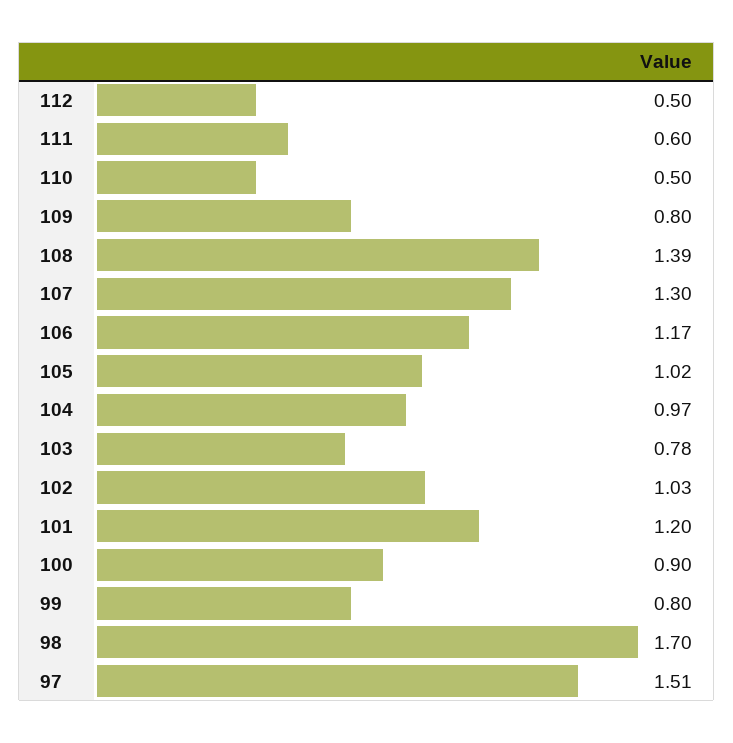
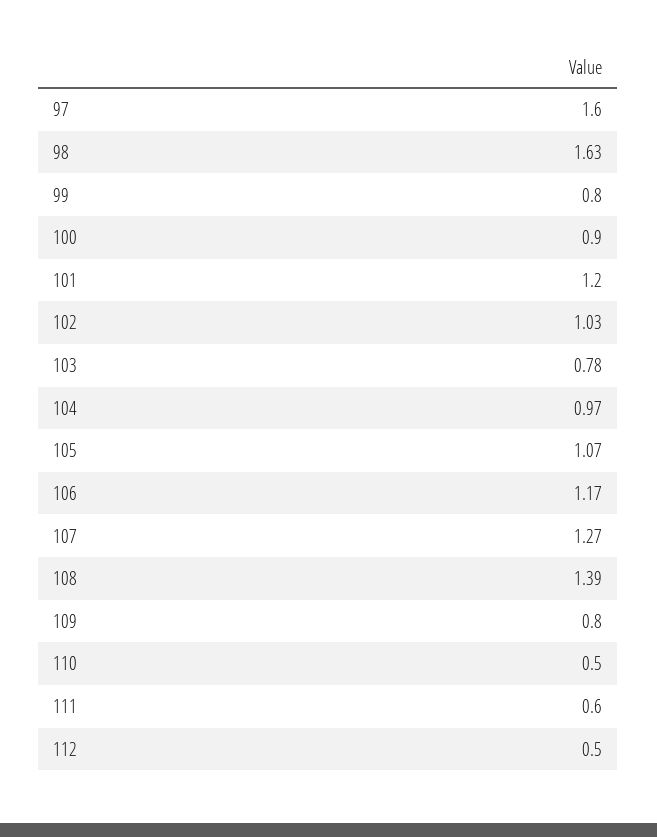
  {
    "112": 0.5,
    "111": 0.6,
    "110": 0.5,
    "109": 0.8,
    "108": 1.39,
-   "107": 1.3,
+   "107": 1.27,
    "106": 1.17,
-   "105": 1.02,
+   "105": 1.07,
    "104": 0.97,
    "103": 0.78,
    "102": 1.03,
    "101": 1.2,
    "100": 0.9,
    "99": 0.8,
-   "98": 1.7,
+   "98": 1.63,
-   "97": 1.51
+   "97": 1.6
  }

